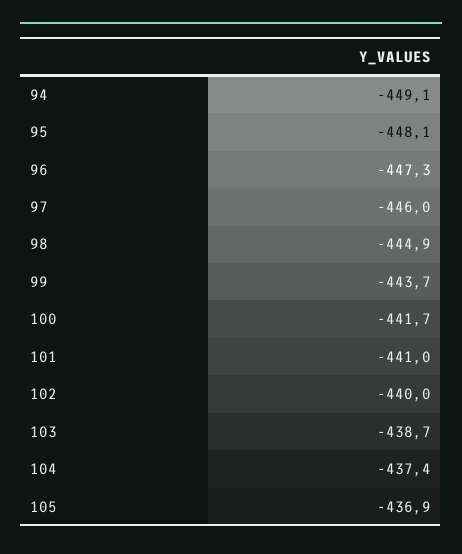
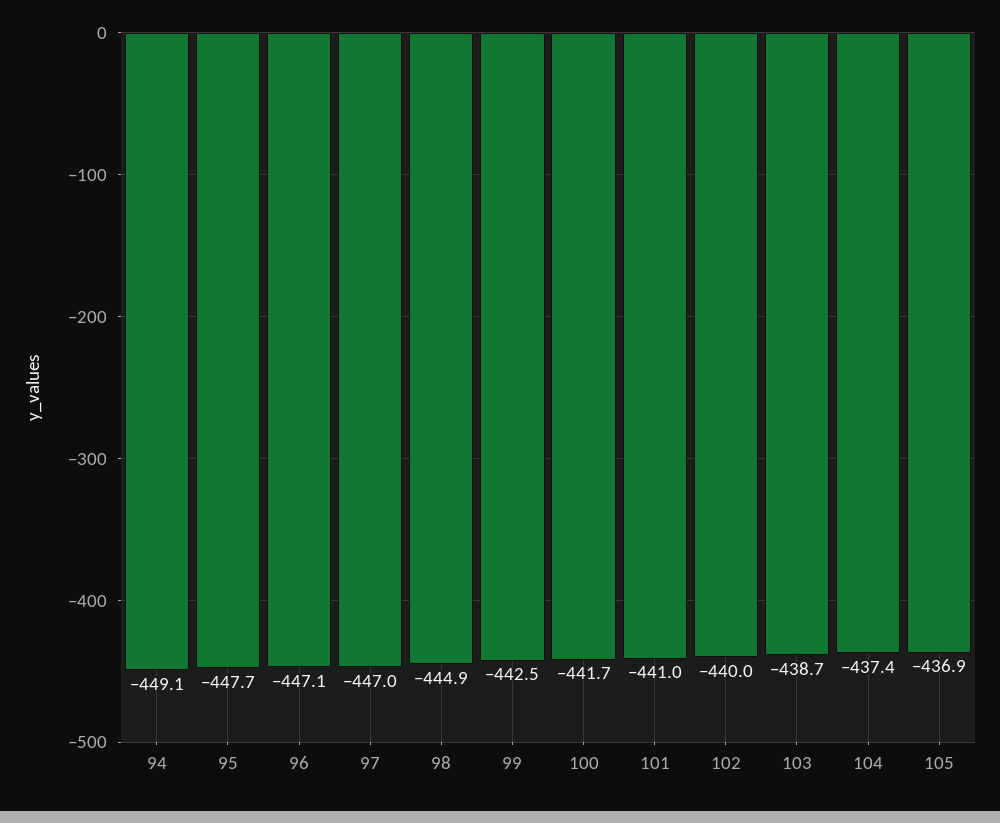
  {
    "94": -449.1,
-   "95": -448.1,
+   "95": -447.7,
-   "96": -447.3,
+   "96": -447.1,
-   "97": -446,
+   "97": -447,
    "98": -444.9,
-   "99": -443.7,
+   "99": -442.5,
    "100": -441.7,
    "101": -441,
    "102": -440,
    "103": -438.7,
    "104": -437.4,
    "105": -436.9
  }

